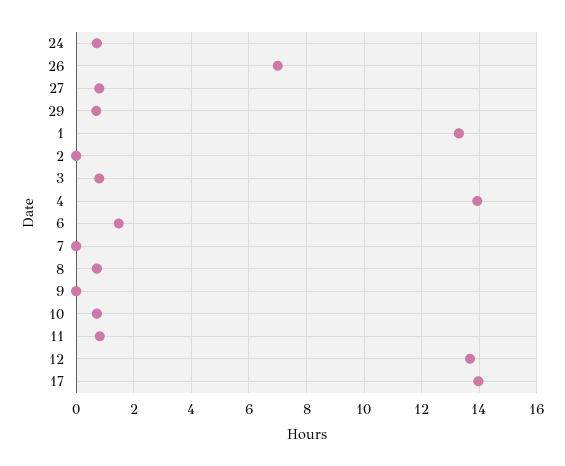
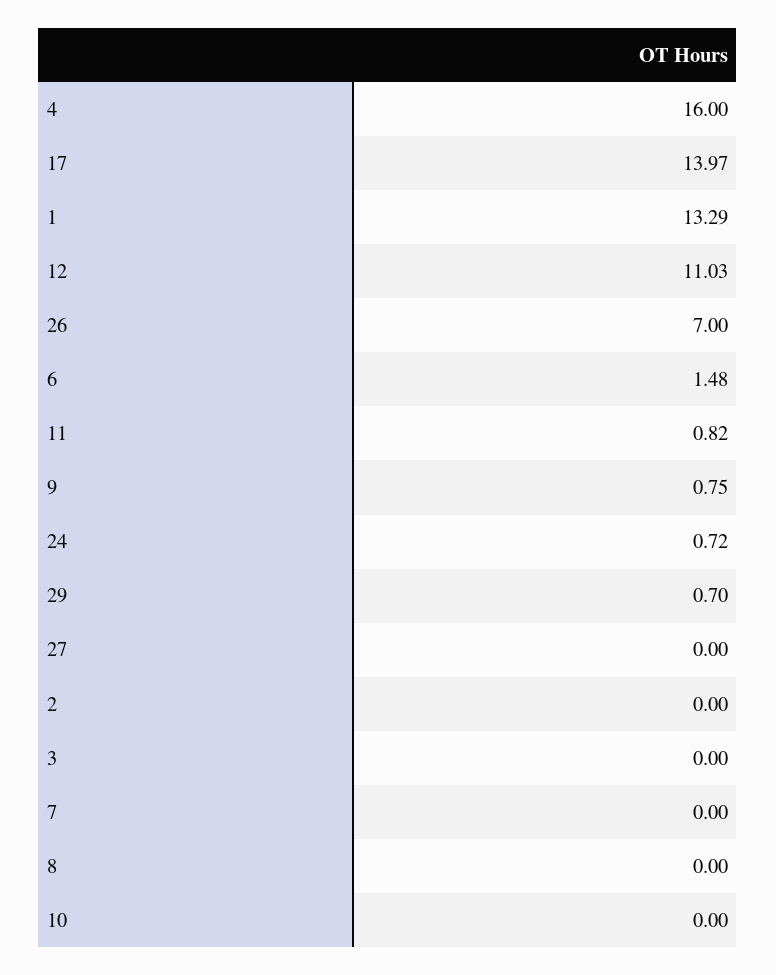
  {
    "24": 0.72,
    "26": 7,
-   "27": 0.75,
+   "27": 0,
    "29": 0.7,
    "1": 13.29,
    "2": 0,
-   "3": 0.75,
+   "3": 0,
-   "4": 14,
+   "4": 16,
    "6": 1.48,
    "7": 0,
-   "8": 0.75,
+   "8": 0,
-   "9": 0,
+   "9": 0.75,
-   "10": 0.75,
+   "10": 0,
    "11": 0.82,
-   "12": 13.75,
+   "12": 11.03,
    "17": 13.97
  }

